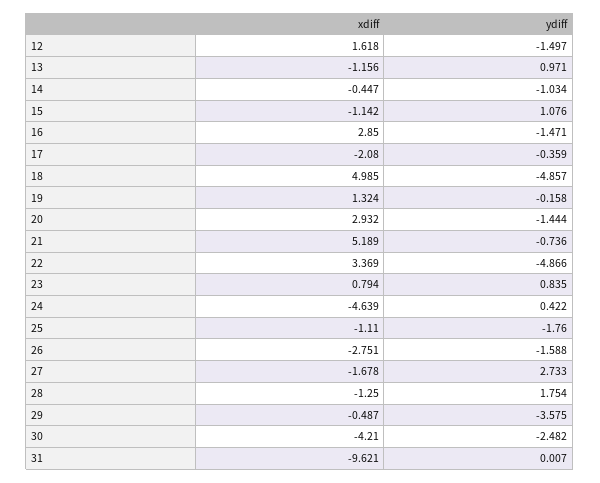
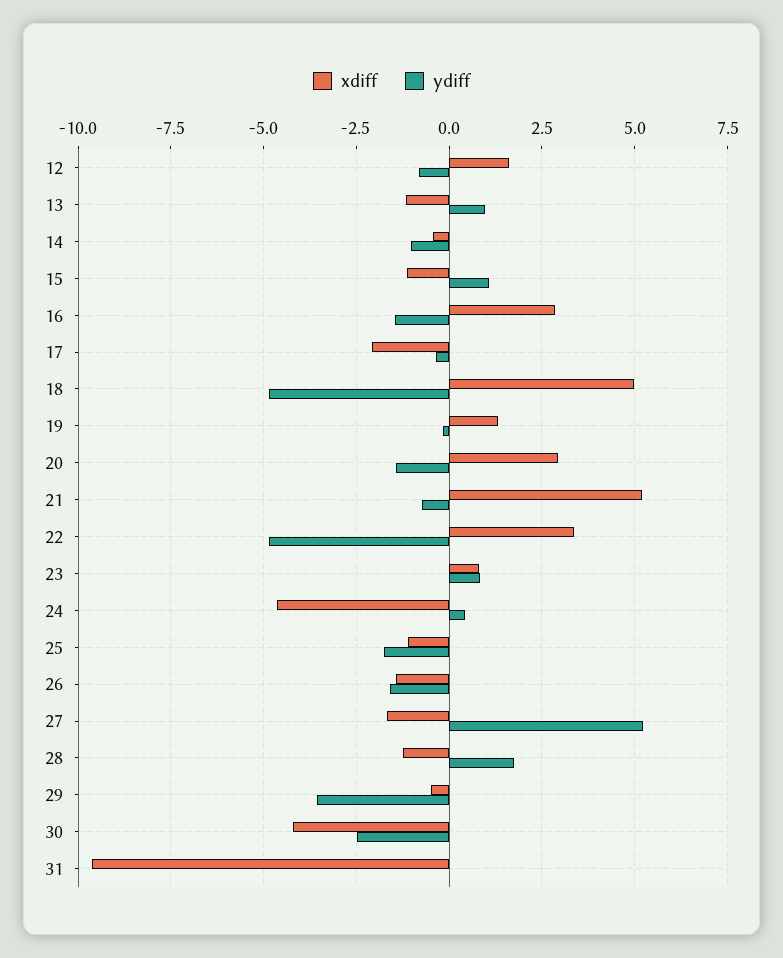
  {
    "xdiff": {
      "12": 1.618,
      "13": -1.156,
      "14": -0.447,
      "15": -1.142,
      "16": 2.85,
      "17": -2.08,
      "18": 4.985,
      "19": 1.324,
      "20": 2.932,
      "21": 5.189,
      "22": 3.369,
      "23": 0.794,
      "24": -4.639,
      "25": -1.11,
-     "26": -2.751,
+     "26": -1.5,
      "27": -1.678,
      "28": -1.25,
      "29": -0.487,
      "30": -4.21,
      "31": -9.621
    },
    "ydiff": {
-     "12": -1.497,
+     "12": -0.75,
      "13": 0.971,
      "14": -1.034,
      "15": 1.076,
      "16": -1.471,
      "17": -0.359,
      "18": -4.857,
      "19": -0.158,
      "20": -1.444,
      "21": -0.736,
      "22": -4.866,
      "23": 0.835,
      "24": 0.422,
      "25": -1.76,
      "26": -1.588,
-     "27": 2.733,
+     "27": 5.25,
      "28": 1.754,
      "29": -3.575,
      "30": -2.482,
      "31": 0.007
    }
  }

